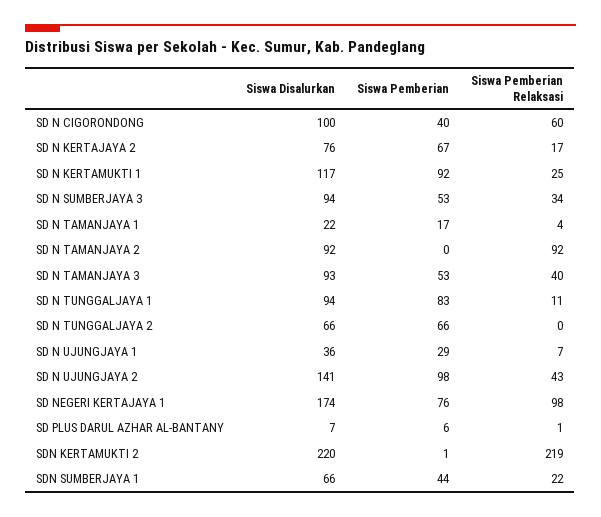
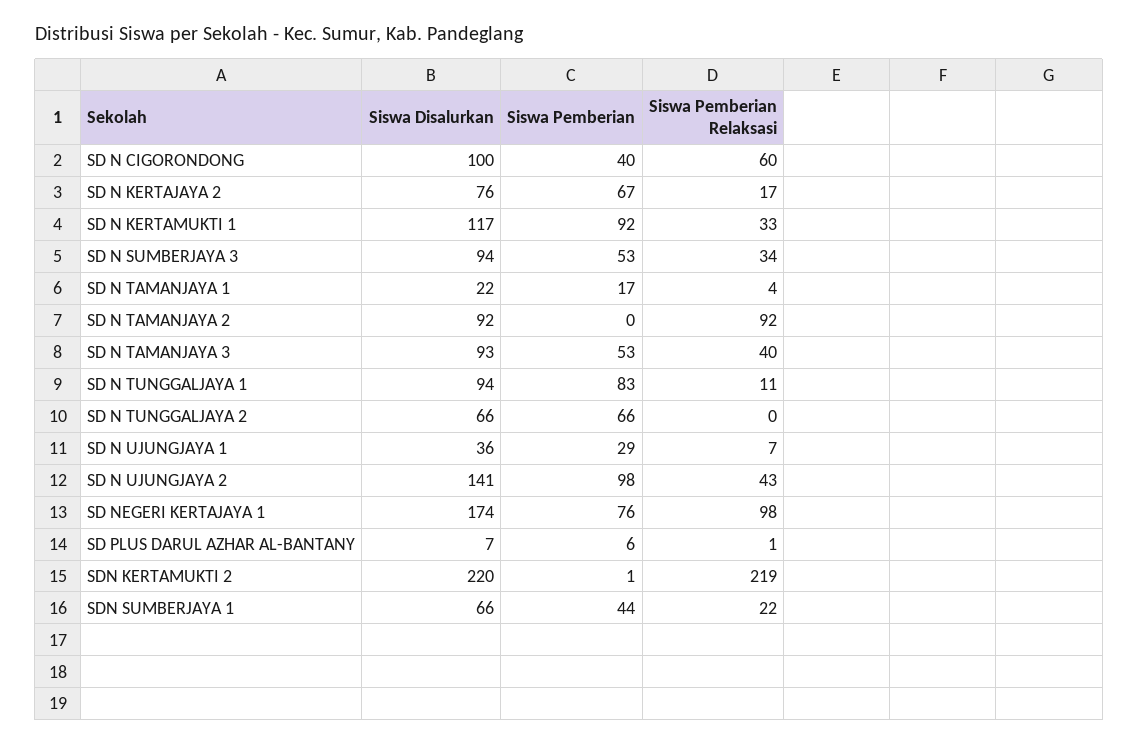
  {
    "Siswa Disalurkan": {
      "SD N CIGORONDONG": 100,
      "SD N KERTAJAYA 2": 76,
      "SD N KERTAMUKTI 1": 117,
      "SD N SUMBERJAYA 3": 94,
      "SD N TAMANJAYA 1": 22,
      "SD N TAMANJAYA 2": 92,
      "SD N TAMANJAYA 3": 93,
      "SD N TUNGGALJAYA 1": 94,
      "SD N TUNGGALJAYA 2": 66,
      "SD N UJUNGJAYA 1": 36,
      "SD N UJUNGJAYA 2": 141,
      "SD NEGERI KERTAJAYA 1": 174,
      "SD PLUS DARUL AZHAR AL-BANTANY": 7,
      "SDN KERTAMUKTI 2": 220,
      "SDN SUMBERJAYA 1": 66
    },
    "Siswa Pemberian": {
      "SD N CIGORONDONG": 40,
      "SD N KERTAJAYA 2": 67,
      "SD N KERTAMUKTI 1": 92,
      "SD N SUMBERJAYA 3": 53,
      "SD N TAMANJAYA 1": 17,
      "SD N TAMANJAYA 2": 0,
      "SD N TAMANJAYA 3": 53,
      "SD N TUNGGALJAYA 1": 83,
      "SD N TUNGGALJAYA 2": 66,
      "SD N UJUNGJAYA 1": 29,
      "SD N UJUNGJAYA 2": 98,
      "SD NEGERI KERTAJAYA 1": 76,
      "SD PLUS DARUL AZHAR AL-BANTANY": 6,
      "SDN KERTAMUKTI 2": 1,
      "SDN SUMBERJAYA 1": 44
    },
    "Siswa Pemberian Relaksasi": {
      "SD N CIGORONDONG": 60,
      "SD N KERTAJAYA 2": 17,
-     "SD N KERTAMUKTI 1": 25,
+     "SD N KERTAMUKTI 1": 33,
      "SD N SUMBERJAYA 3": 34,
      "SD N TAMANJAYA 1": 4,
      "SD N TAMANJAYA 2": 92,
      "SD N TAMANJAYA 3": 40,
      "SD N TUNGGALJAYA 1": 11,
      "SD N TUNGGALJAYA 2": 0,
      "SD N UJUNGJAYA 1": 7,
      "SD N UJUNGJAYA 2": 43,
      "SD NEGERI KERTAJAYA 1": 98,
      "SD PLUS DARUL AZHAR AL-BANTANY": 1,
      "SDN KERTAMUKTI 2": 219,
      "SDN SUMBERJAYA 1": 22
    }
  }

